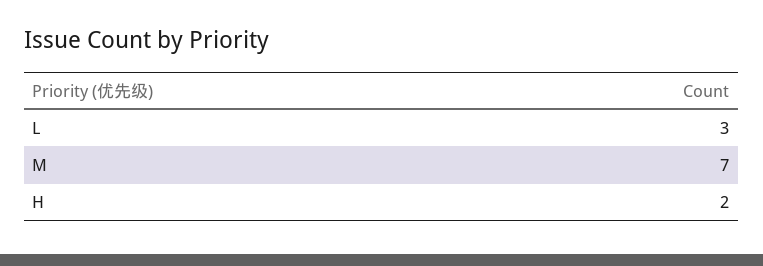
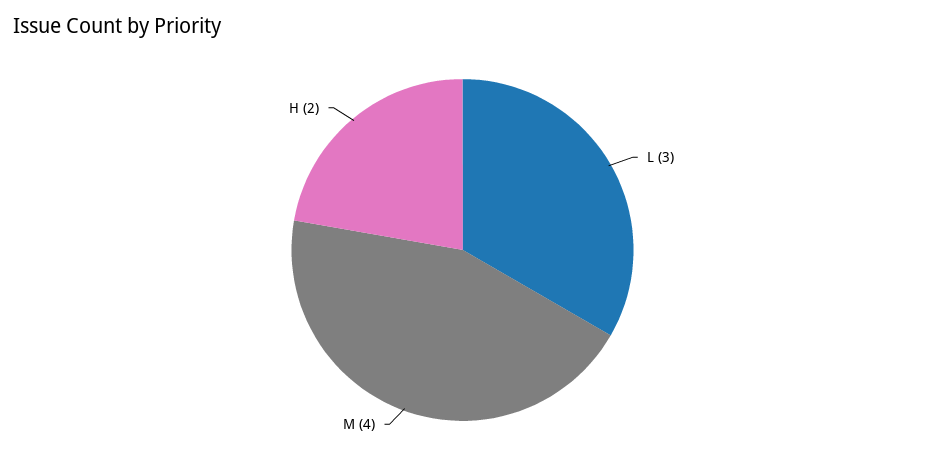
  {
    "L": 3,
-   "M": 7,
+   "M": 4,
    "H": 2
  }

